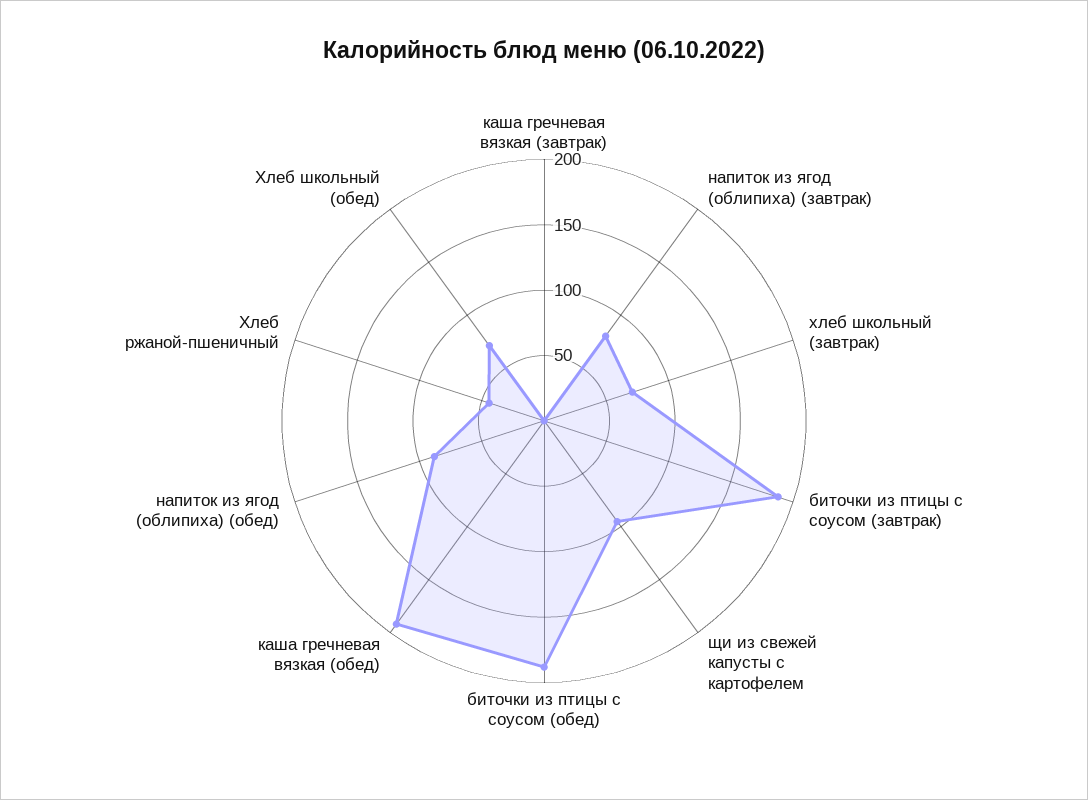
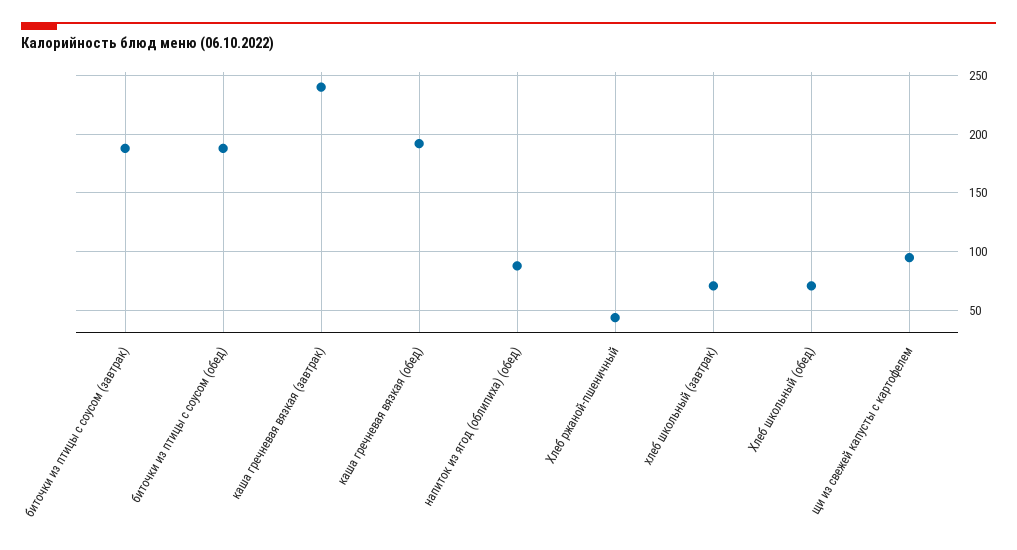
  {
-   "каша гречневая вязкая (завтрак)": 0,
+   "каша гречневая вязкая (завтрак)": 240,
-   "напиток из ягод (облипиха) (завтрак)": 80,
    "хлеб школьный (завтрак)": 70,
    "биточки из птицы с соусом (завтрак)": 190,
    "щи из свежей капусты с картофелем": 100,
    "биточки из птицы с соусом (обед)": 190,
    "каша гречневая вязкая (обед)": 190,
    "напиток из ягод (облипиха) (обед)": 90,
    "Хлеб ржаной-пшеничный": 40,
    "Хлеб школьный (обед)": 70
  }

